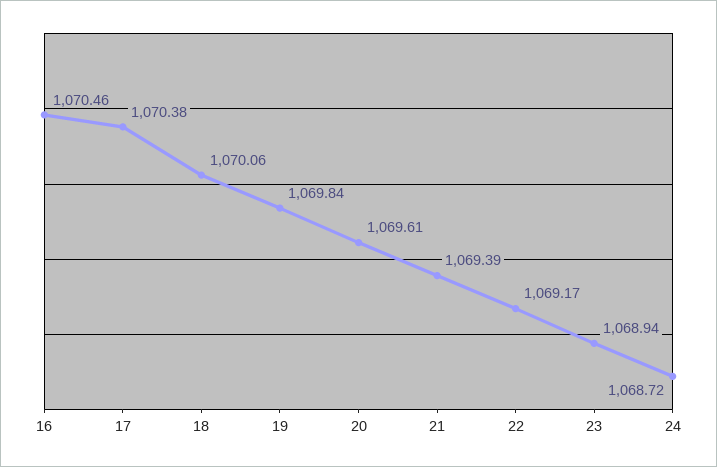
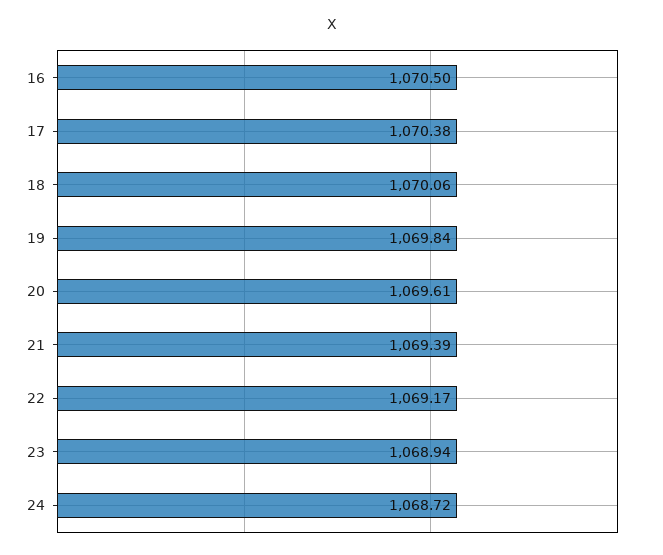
  {
-   "16": 1070.46,
+   "16": 1070.5,
    "17": 1070.38,
    "18": 1070.06,
    "19": 1069.84,
    "20": 1069.61,
    "21": 1069.39,
    "22": 1069.17,
    "23": 1068.94,
    "24": 1068.72
  }

